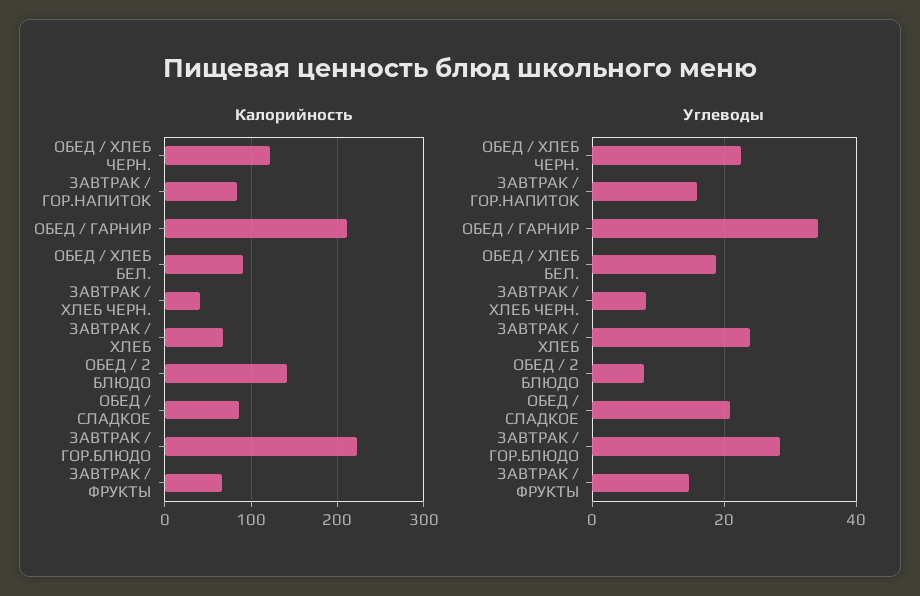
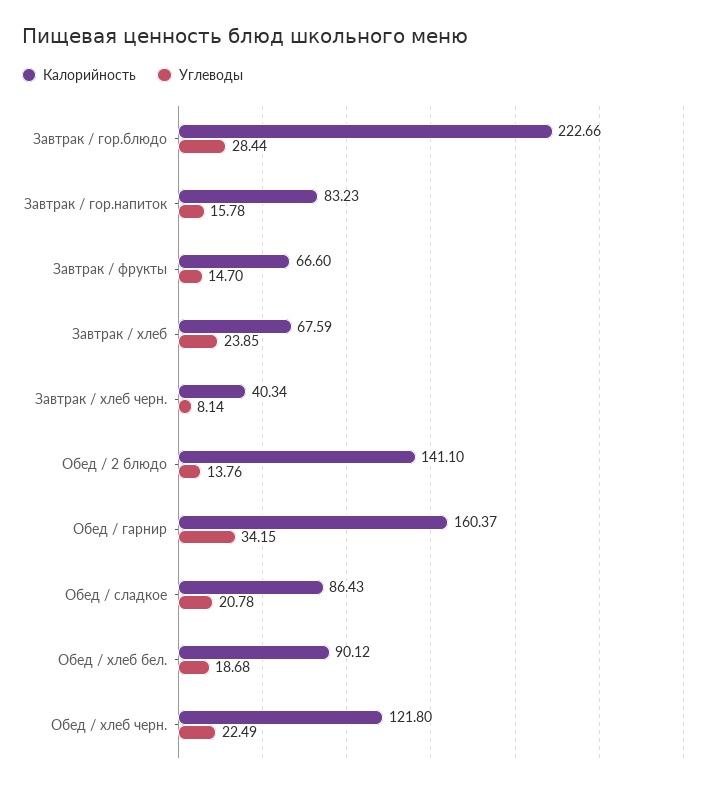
  {
    "Калорийность": {
      "ОБЕД / ХЛЕБ ЧЕРН.": 121.8,
      "ЗАВТРАК / ГОР.НАПИТОК": 83.23,
-     "ОБЕД / ГАРНИР": 210,
+     "ОБЕД / ГАРНИР": 160.37,
      "ОБЕД / ХЛЕБ БЕЛ.": 90.12,
      "ЗАВТРАК / ХЛЕБ ЧЕРН.": 40.34,
      "ЗАВТРАК / ХЛЕБ": 67.59,
      "ОБЕД / 2 БЛЮДО": 141.1,
      "ОБЕД / СЛАДКОЕ": 86.43,
      "ЗАВТРАК / ГОР.БЛЮДО": 222.66,
      "ЗАВТРАК / ФРУКТЫ": 66.6
    },
    "Углеводы": {
      "ОБЕД / ХЛЕБ ЧЕРН.": 22.49,
      "ЗАВТРАК / ГОР.НАПИТОК": 15.78,
      "ОБЕД / ГАРНИР": 34.15,
      "ОБЕД / ХЛЕБ БЕЛ.": 18.68,
      "ЗАВТРАК / ХЛЕБ ЧЕРН.": 8.14,
      "ЗАВТРАК / ХЛЕБ": 23.85,
-     "ОБЕД / 2 БЛЮДО": 8,
+     "ОБЕД / 2 БЛЮДО": 13.76,
      "ОБЕД / СЛАДКОЕ": 20.78,
      "ЗАВТРАК / ГОР.БЛЮДО": 28.44,
      "ЗАВТРАК / ФРУКТЫ": 14.7
    }
  }

